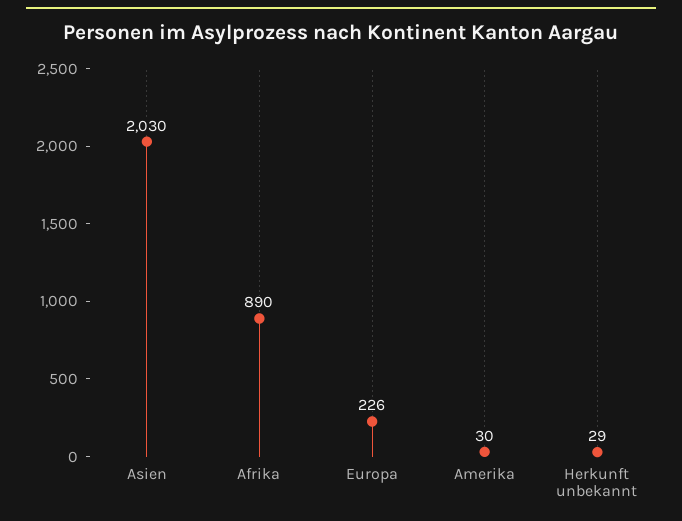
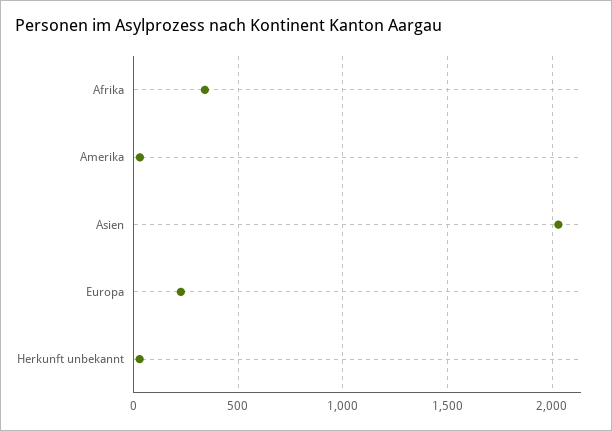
  {
    "Asien": 2030,
-   "Afrika": 890,
+   "Afrika": 350,
    "Europa": 226,
    "Amerika": 30,
    "Herkunft unbekannt": 29
  }

